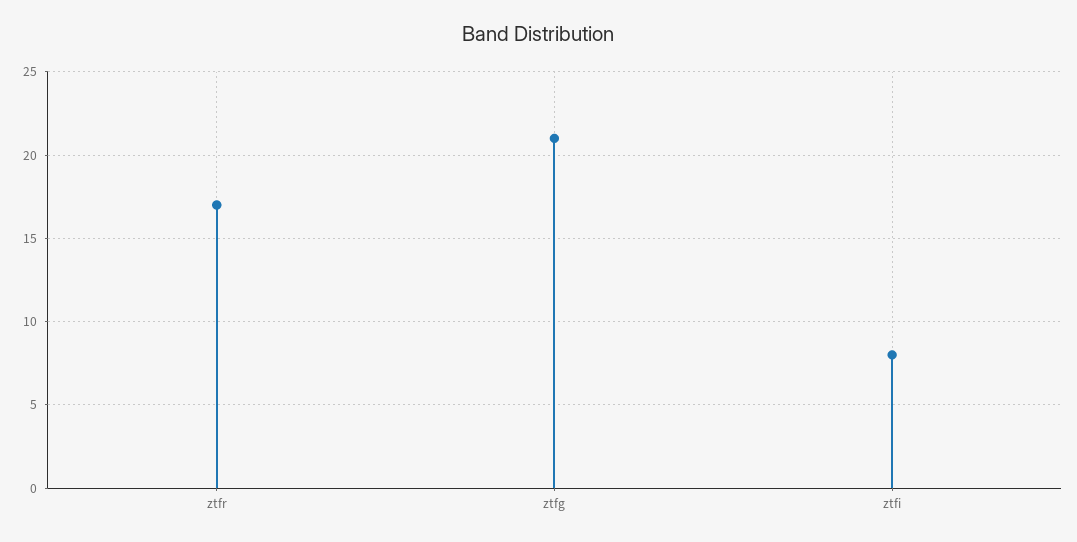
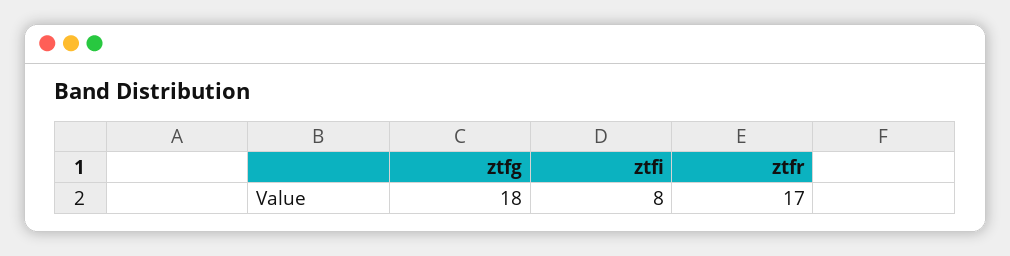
  {
    "ztfr": 17,
-   "ztfg": 21,
+   "ztfg": 18,
    "ztfi": 8
  }

